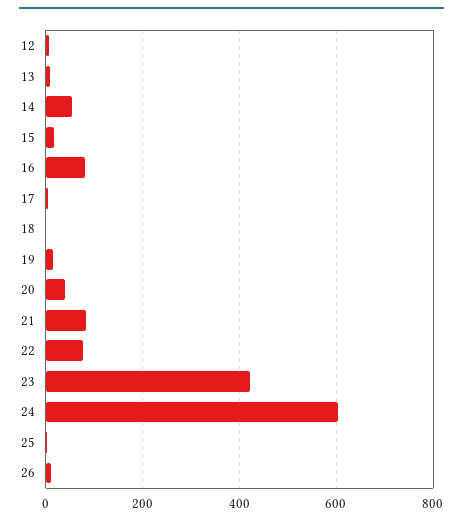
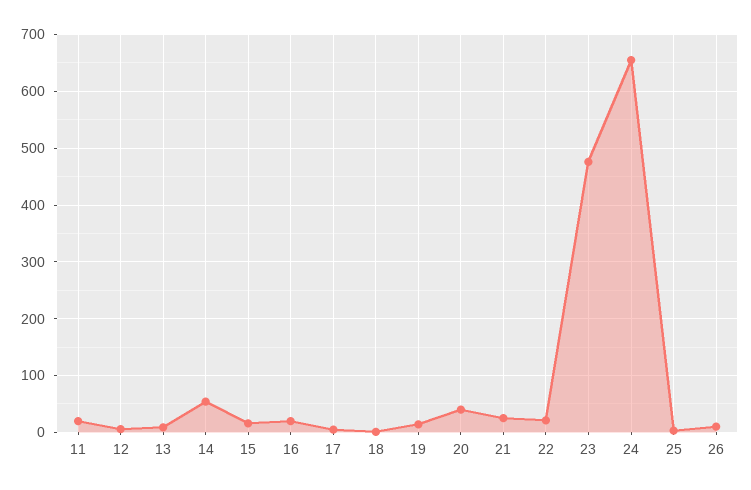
  {
    "12": 0,
    "13": 0,
    "14": 60,
    "15": 20,
-   "16": 80,
+   "16": 20,
    "17": 0,
    "18": 0,
    "19": 20,
    "20": 40,
-   "21": 80,
+   "21": 20,
-   "22": 80,
+   "22": 20,
-   "23": 420,
+   "23": 480,
-   "24": 600,
+   "24": 660,
    "25": 0,
-   "26": 20
+   "26": 20,
+   "11": 20
  }

